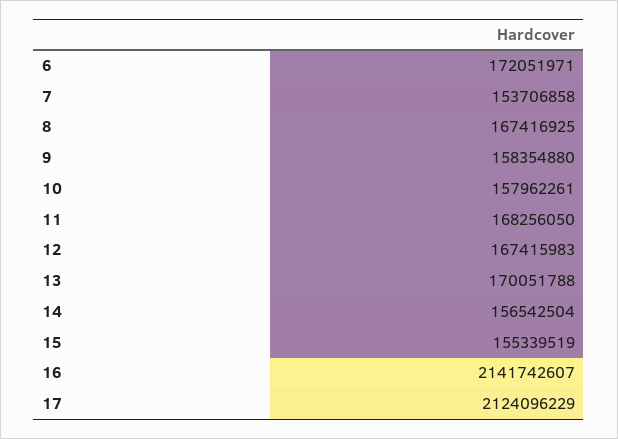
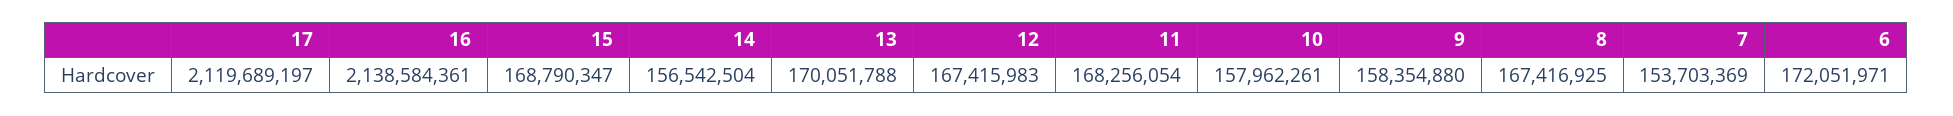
  {
    "6": 172051971,
-   "7": 153706858,
+   "7": 153703369,
    "8": 167416925,
    "9": 158354880,
    "10": 157962261,
-   "11": 168256050,
+   "11": 168256054,
    "12": 167415983,
    "13": 170051788,
    "14": 156542504,
-   "15": 155339519,
+   "15": 168790347,
-   "16": 2141742607,
+   "16": 2138584361,
-   "17": 2124096229
+   "17": 2119689197
  }

